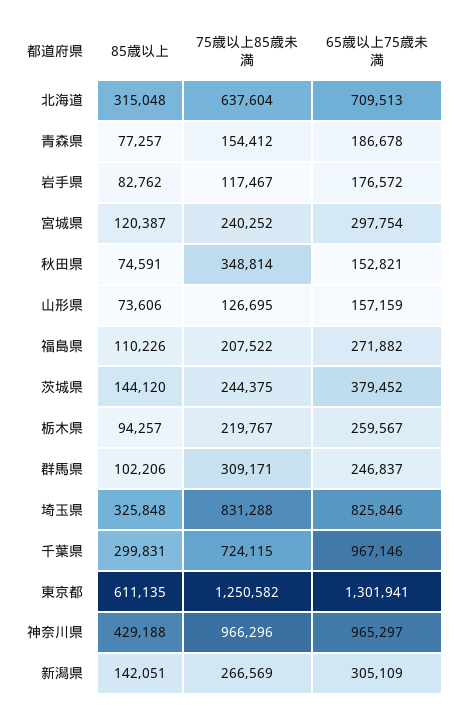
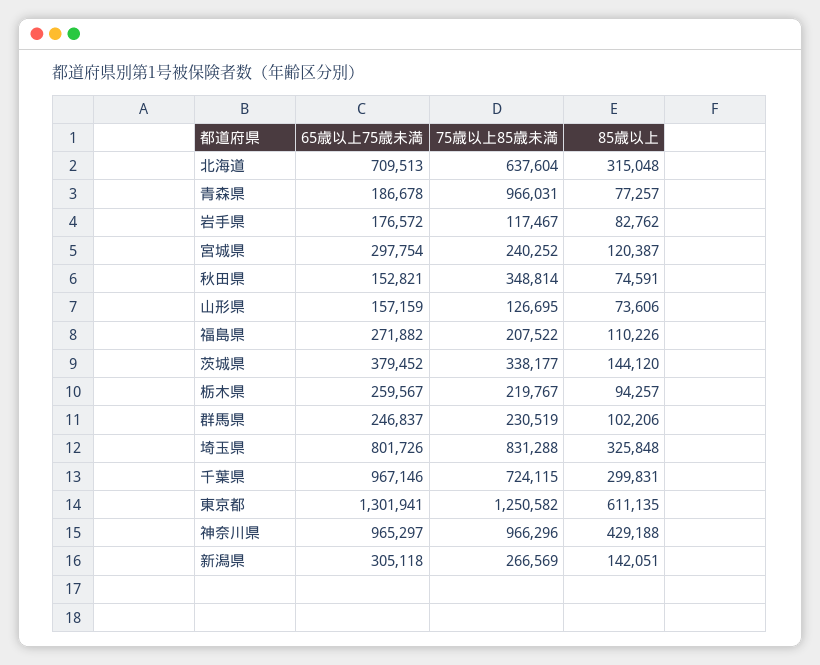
  {
    "85歳以上": {
      "北海道": 315048,
      "青森県": 77257,
      "岩手県": 82762,
      "宮城県": 120387,
      "秋田県": 74591,
      "山形県": 73606,
      "福島県": 110226,
      "茨城県": 144120,
      "栃木県": 94257,
      "群馬県": 102206,
      "埼玉県": 325848,
      "千葉県": 299831,
      "東京都": 611135,
      "神奈川県": 429188,
      "新潟県": 142051
    },
    "75歳以上85歳未満": {
      "北海道": 637604,
-     "青森県": 154412,
+     "青森県": 966031,
      "岩手県": 117467,
      "宮城県": 240252,
      "秋田県": 348814,
      "山形県": 126695,
      "福島県": 207522,
-     "茨城県": 244375,
+     "茨城県": 338177,
      "栃木県": 219767,
-     "群馬県": 309171,
+     "群馬県": 230519,
      "埼玉県": 831288,
      "千葉県": 724115,
      "東京都": 1250582,
      "神奈川県": 966296,
      "新潟県": 266569
    },
    "65歳以上75歳未満": {
      "北海道": 709513,
      "青森県": 186678,
      "岩手県": 176572,
      "宮城県": 297754,
      "秋田県": 152821,
      "山形県": 157159,
      "福島県": 271882,
      "茨城県": 379452,
      "栃木県": 259567,
      "群馬県": 246837,
-     "埼玉県": 825846,
+     "埼玉県": 801726,
      "千葉県": 967146,
      "東京都": 1301941,
      "神奈川県": 965297,
-     "新潟県": 305109
+     "新潟県": 305118
    }
  }

